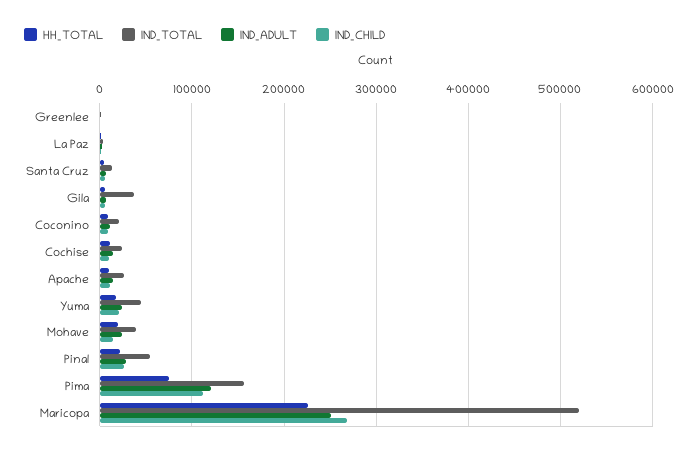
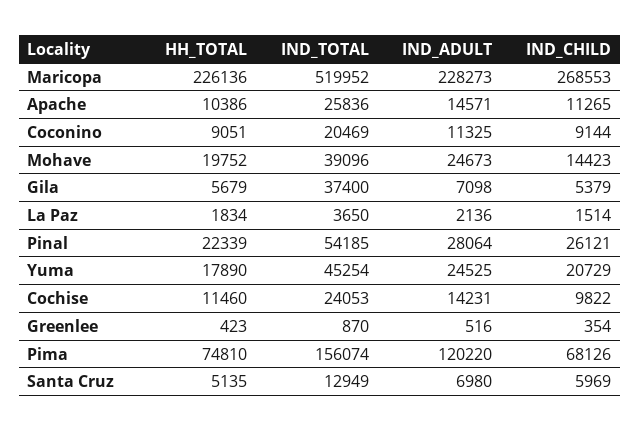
  {
    "HH_TOTAL": {
      "Greenlee": 423,
      "La Paz": 1834,
      "Santa Cruz": 5135,
      "Gila": 5679,
      "Coconino": 9051,
      "Cochise": 11460,
      "Apache": 10386,
      "Yuma": 17890,
      "Mohave": 19752,
      "Pinal": 22339,
      "Pima": 74810,
      "Maricopa": 226136
    },
    "IND_TOTAL": {
      "Greenlee": 870,
      "La Paz": 3650,
      "Santa Cruz": 12949,
      "Gila": 37400,
      "Coconino": 20469,
      "Cochise": 24053,
      "Apache": 25836,
      "Yuma": 45254,
      "Mohave": 39096,
      "Pinal": 54185,
      "Pima": 156074,
      "Maricopa": 519952
    },
    "IND_ADULT": {
      "Greenlee": 516,
      "La Paz": 2136,
      "Santa Cruz": 6980,
      "Gila": 7098,
      "Coconino": 11325,
      "Cochise": 14231,
      "Apache": 14571,
      "Yuma": 24525,
      "Mohave": 24673,
      "Pinal": 28064,
      "Pima": 120220,
-     "Maricopa": 250000
+     "Maricopa": 228273
    },
    "IND_CHILD": {
      "Greenlee": 354,
      "La Paz": 1514,
      "Santa Cruz": 5969,
      "Gila": 5379,
      "Coconino": 9144,
      "Cochise": 9822,
      "Apache": 11265,
      "Yuma": 20729,
      "Mohave": 14423,
      "Pinal": 26121,
-     "Pima": 110000,
+     "Pima": 68126,
      "Maricopa": 268553
    }
  }

